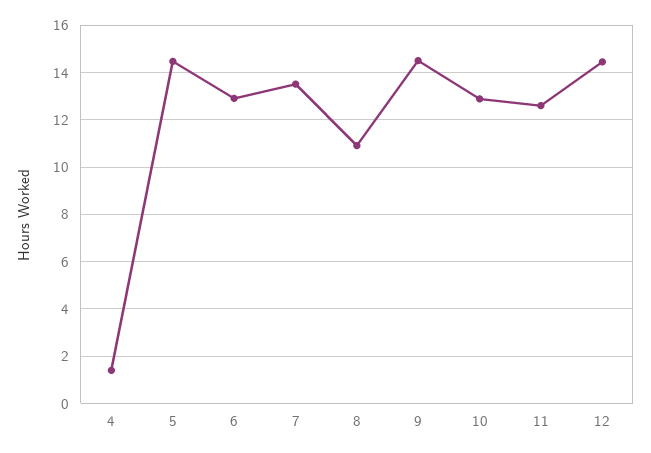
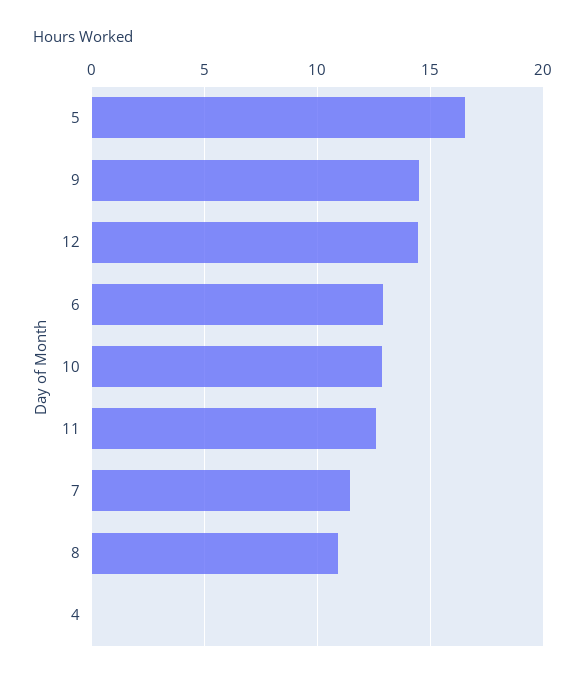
  {
-   "4": 1.5,
+   "4": 0,
-   "5": 14.5,
+   "5": 16.5,
    "6": 13,
-   "7": 13.5,
+   "7": 11.5,
    "8": 11,
    "9": 14.5,
    "10": 13,
    "11": 12.5,
    "12": 14.5
  }

